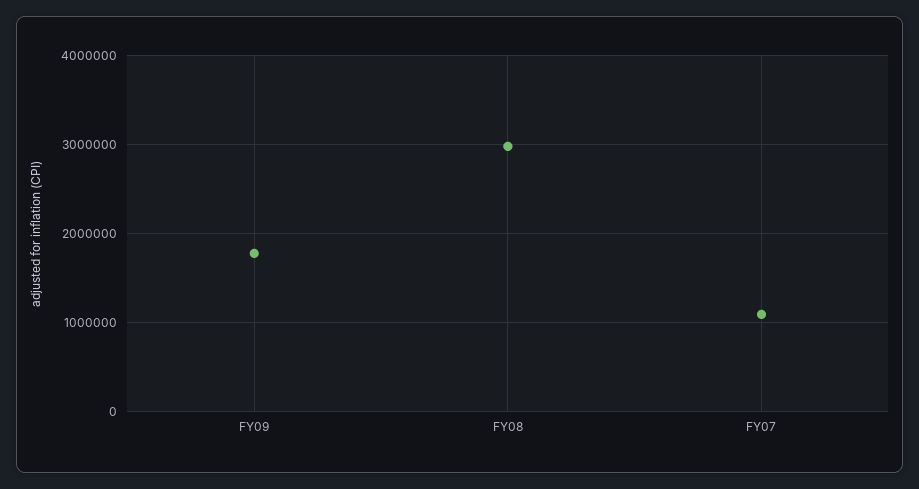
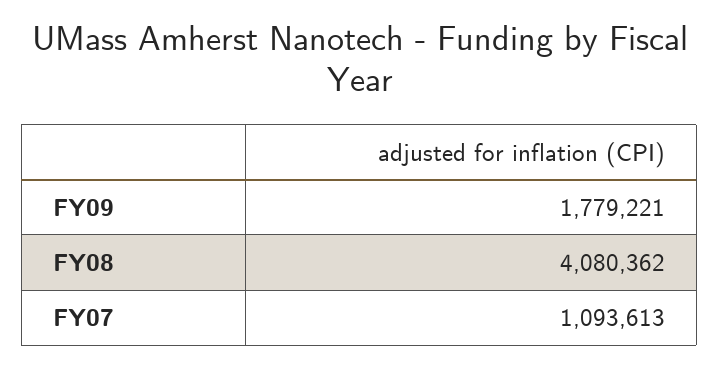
  {
    "FY09": 1779221,
-   "FY08": 3000000,
+   "FY08": 4080362,
    "FY07": 1093613
  }

